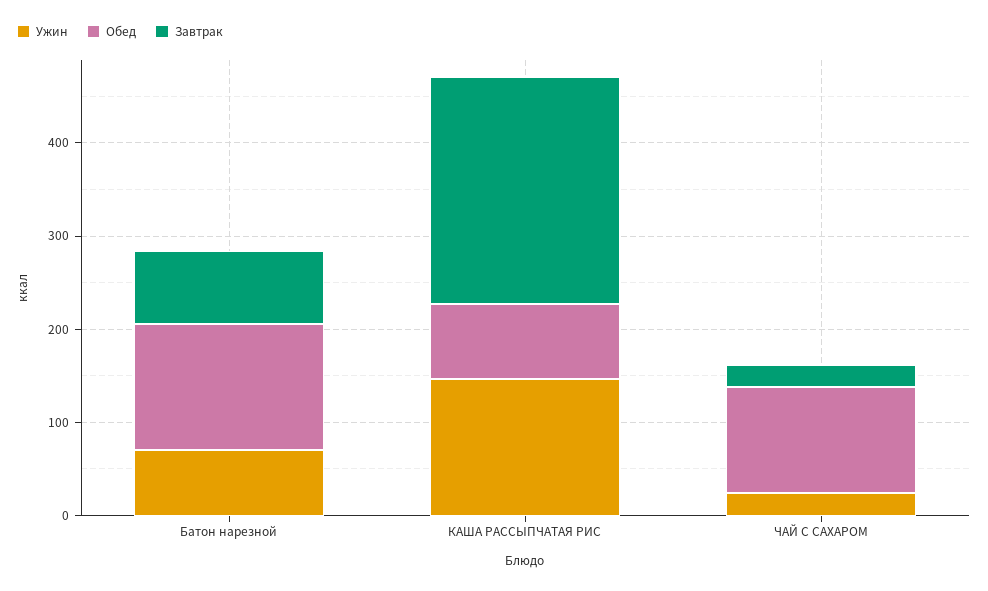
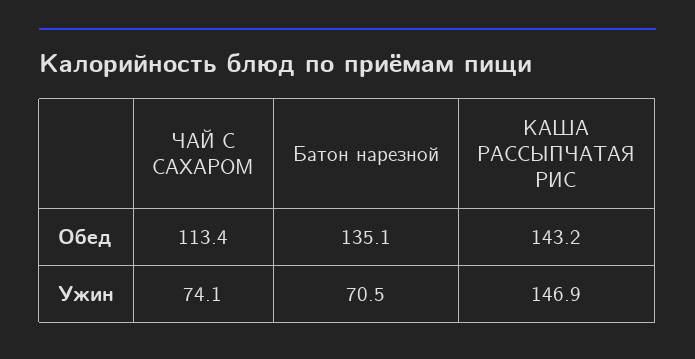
  {
    "Ужин": {
      "Батон нарезной": 70.5,
      "КАША РАССЫПЧАТАЯ РИС": 146.9,
-     "ЧАЙ С САХАРОМ": 20
+     "ЧАЙ С САХАРОМ": 74.1
    },
    "Обед": {
      "Батон нарезной": 135.1,
-     "КАША РАССЫПЧАТАЯ РИС": 80,
+     "КАША РАССЫПЧАТАЯ РИС": 143.2,
      "ЧАЙ С САХАРОМ": 113.4
-   },
+   }
-   "Завтрак": {
-     "Батон нарезной": 80,
-     "КАША РАССЫПЧАТАЯ РИС": 240,
-     "ЧАЙ С САХАРОМ": 20
-   }
  }

